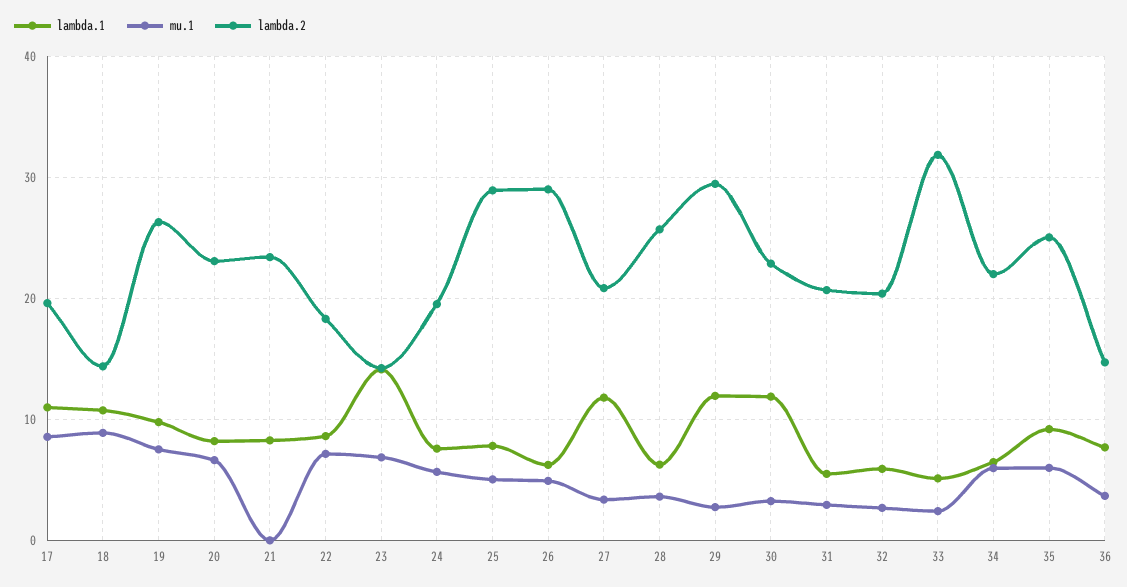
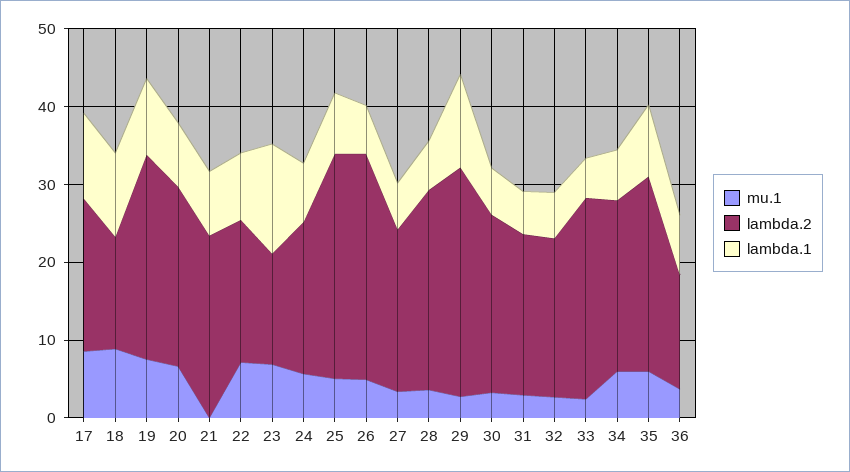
  {
    "lambda.1": {
      "17": 11,
      "18": 11,
      "19": 10,
      "20": 8,
      "21": 8,
      "22": 9,
      "23": 14,
      "24": 8,
      "25": 8,
      "26": 6,
-     "27": 12,
+     "27": 6,
      "28": 6,
      "29": 12,
-     "30": 12,
+     "30": 6,
      "31": 5,
      "32": 6,
      "33": 5,
      "34": 6,
      "35": 9,
      "36": 8
    },
    "mu.1": {
      "17": 9,
      "18": 9,
      "19": 8,
      "20": 7,
      "21": 0,
      "22": 7,
      "23": 7,
      "24": 6,
      "25": 5,
      "26": 5,
      "27": 3,
      "28": 4,
      "29": 3,
      "30": 3,
      "31": 3,
      "32": 3,
      "33": 2,
      "34": 6,
      "35": 6,
      "36": 4
    },
    "lambda.2": {
      "17": 20,
      "18": 14,
      "19": 26,
      "20": 23,
      "21": 23,
      "22": 18,
      "23": 14,
      "24": 20,
      "25": 29,
      "26": 29,
      "27": 21,
      "28": 26,
      "29": 29,
      "30": 23,
      "31": 21,
      "32": 20,
-     "33": 32,
+     "33": 26,
      "34": 22,
      "35": 25,
      "36": 15
    }
  }

